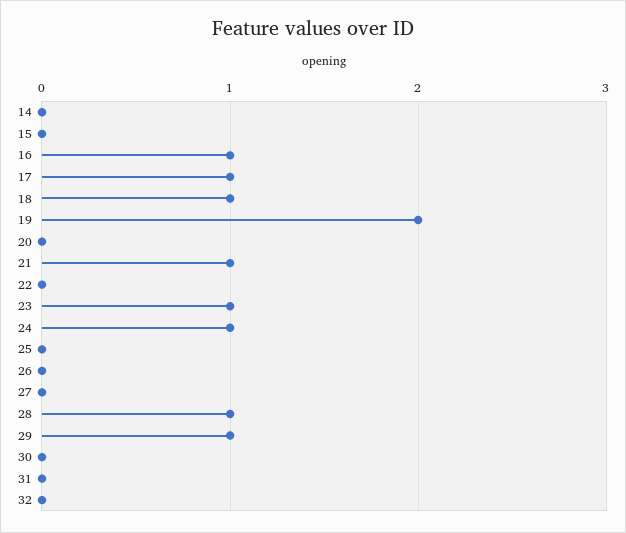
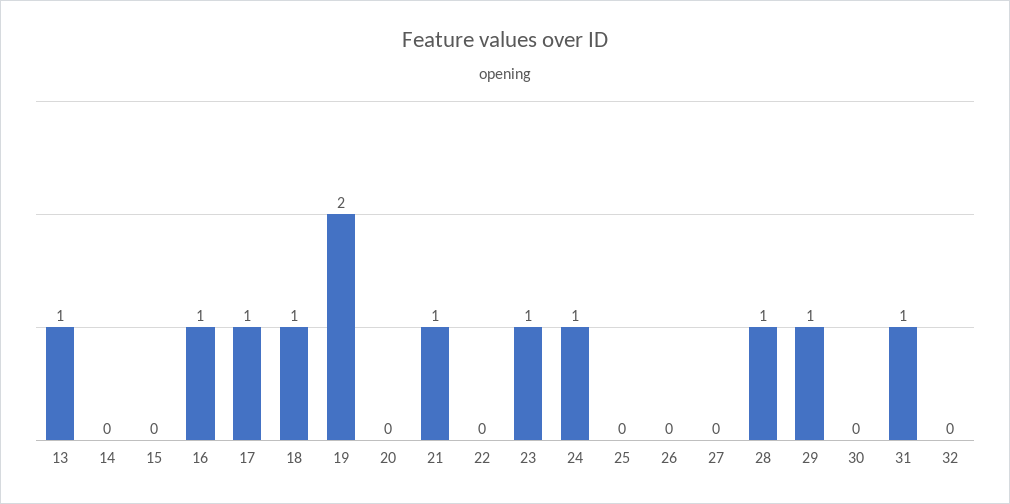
  {
    "14": 0,
    "15": 0,
    "16": 1,
    "17": 1,
    "18": 1,
    "19": 2,
    "20": 0,
    "21": 1,
    "22": 0,
    "23": 1,
    "24": 1,
    "25": 0,
    "26": 0,
    "27": 0,
    "28": 1,
    "29": 1,
    "30": 0,
-   "31": 0,
+   "31": 1,
-   "32": 0
+   "32": 0,
+   "13": 1
  }

